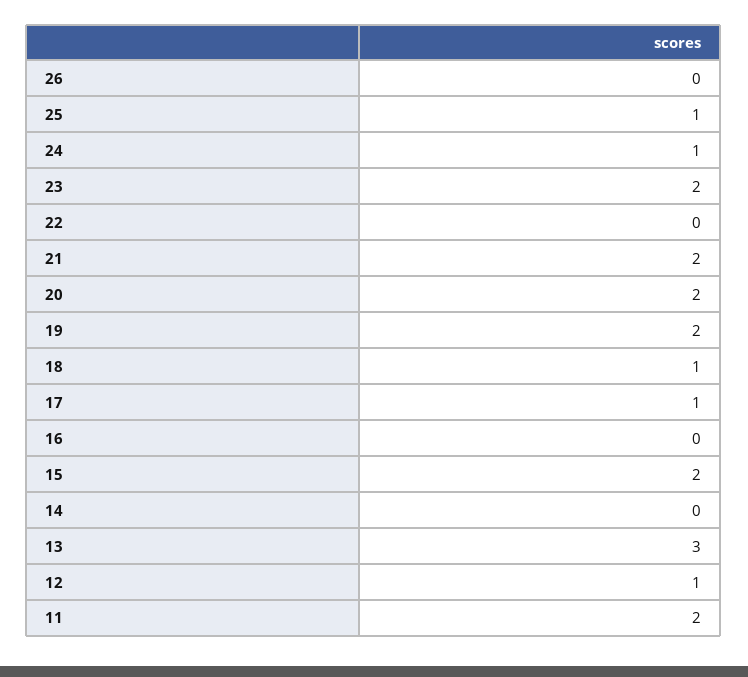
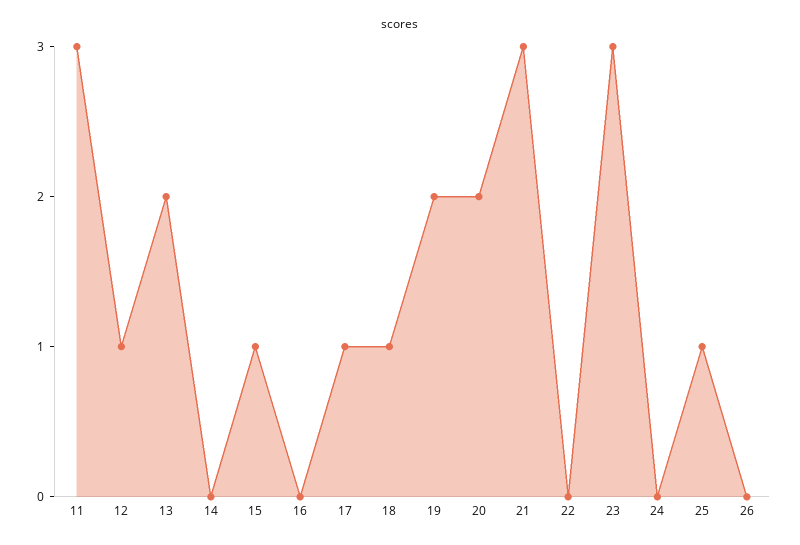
  {
    "26": 0,
    "25": 1,
-   "24": 1,
+   "24": 0,
-   "23": 2,
+   "23": 3,
    "22": 0,
-   "21": 2,
+   "21": 3,
    "20": 2,
    "19": 2,
    "18": 1,
    "17": 1,
    "16": 0,
-   "15": 2,
+   "15": 1,
    "14": 0,
-   "13": 3,
+   "13": 2,
    "12": 1,
-   "11": 2
+   "11": 3
  }

